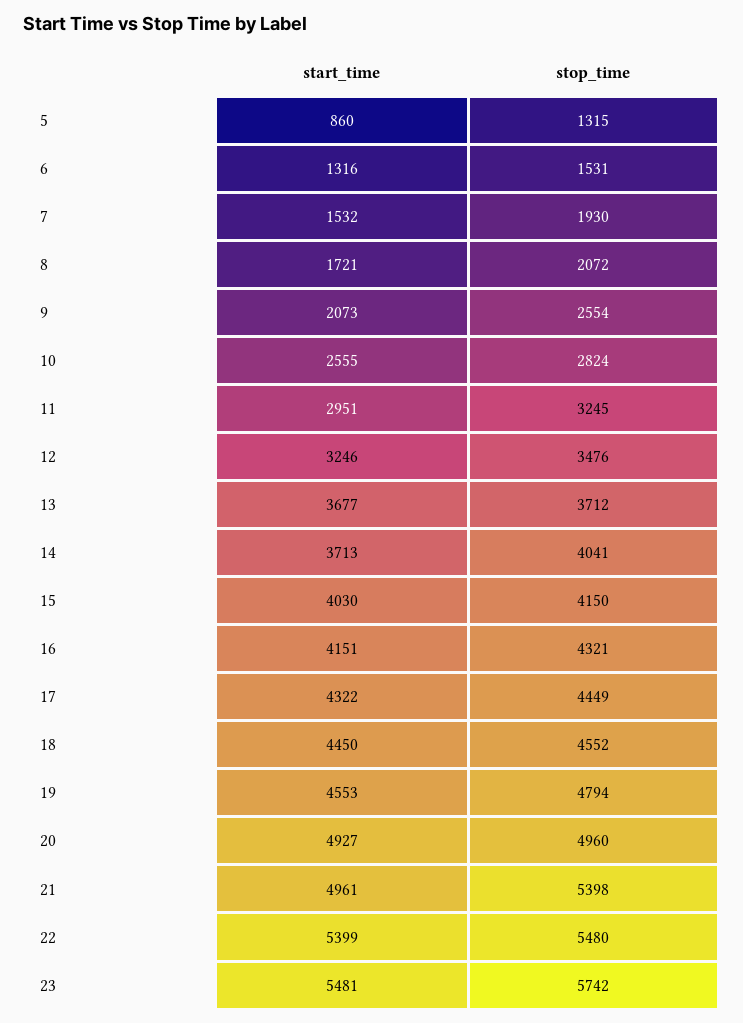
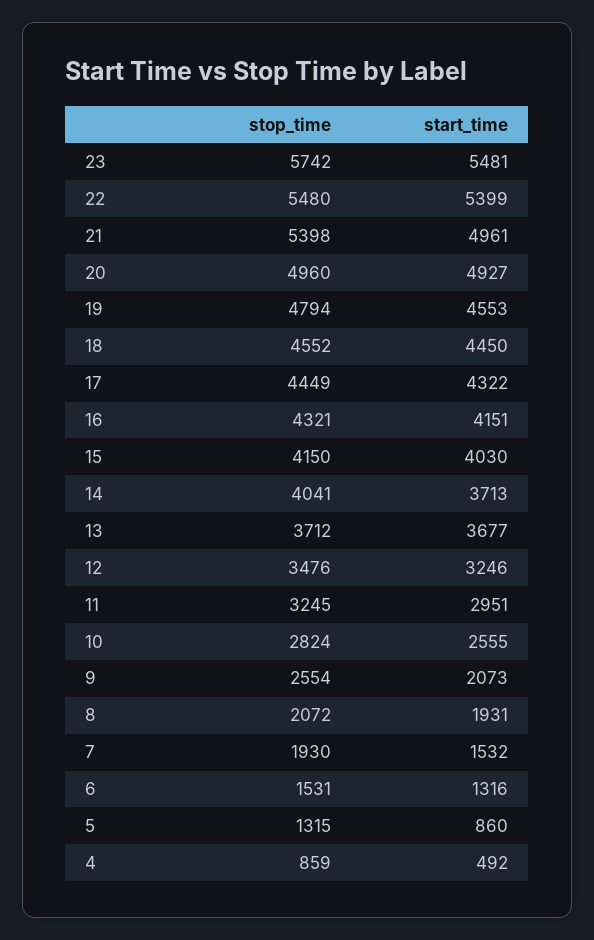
  {
    "start_time": {
      "5": 860,
      "6": 1316,
      "7": 1532,
-     "8": 1721,
+     "8": 1931,
      "9": 2073,
      "10": 2555,
      "11": 2951,
      "12": 3246,
      "13": 3677,
      "14": 3713,
      "15": 4030,
      "16": 4151,
      "17": 4322,
      "18": 4450,
      "19": 4553,
      "20": 4927,
      "21": 4961,
      "22": 5399,
-     "23": 5481
+     "23": 5481,
+     "4": 492
    },
    "stop_time": {
      "5": 1315,
      "6": 1531,
      "7": 1930,
      "8": 2072,
      "9": 2554,
      "10": 2824,
      "11": 3245,
      "12": 3476,
      "13": 3712,
      "14": 4041,
      "15": 4150,
      "16": 4321,
      "17": 4449,
      "18": 4552,
      "19": 4794,
      "20": 4960,
      "21": 5398,
      "22": 5480,
-     "23": 5742
+     "23": 5742,
+     "4": 859
    }
  }

